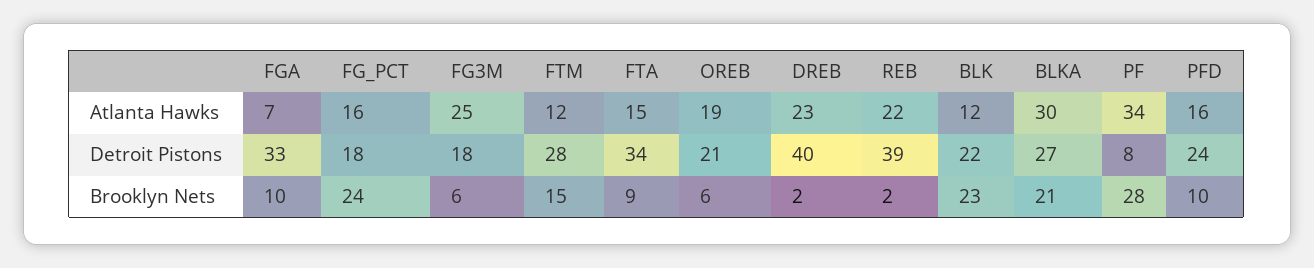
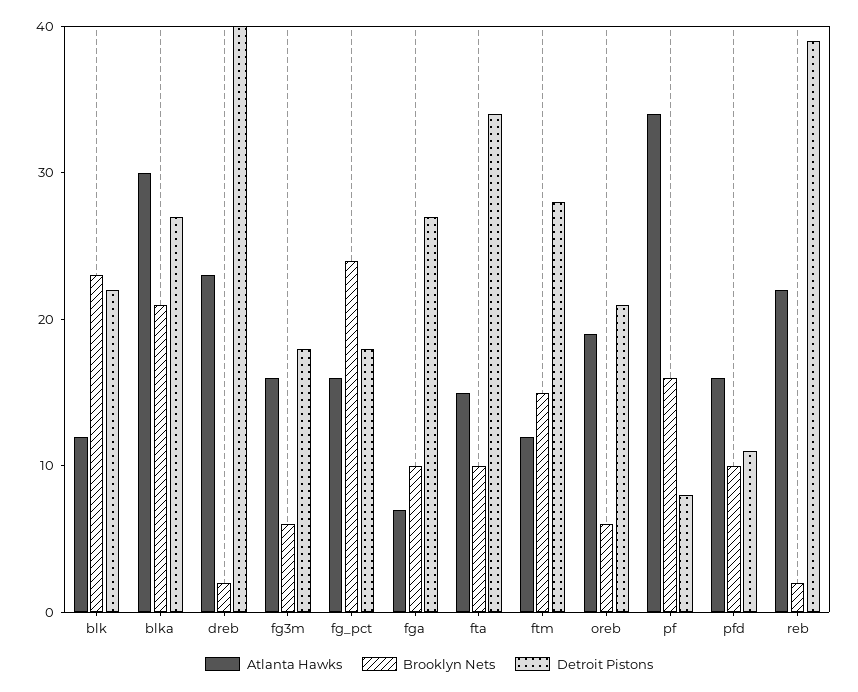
  {
    "Atlanta Hawks": {
      "FGA": 7,
      "FG_PCT": 16,
-     "FG3M": 25,
+     "FG3M": 16,
      "FTM": 12,
      "FTA": 15,
      "OREB": 19,
      "DREB": 23,
      "REB": 22,
      "BLK": 12,
      "BLKA": 30,
      "PF": 34,
      "PFD": 16
    },
    "Detroit Pistons": {
-     "FGA": 33,
+     "FGA": 27,
      "FG_PCT": 18,
      "FG3M": 18,
      "FTM": 28,
      "FTA": 34,
      "OREB": 21,
      "DREB": 40,
      "REB": 39,
      "BLK": 22,
      "BLKA": 27,
      "PF": 8,
-     "PFD": 24
+     "PFD": 11
    },
    "Brooklyn Nets": {
      "FGA": 10,
      "FG_PCT": 24,
      "FG3M": 6,
      "FTM": 15,
-     "FTA": 9,
+     "FTA": 10,
      "OREB": 6,
      "DREB": 2,
      "REB": 2,
      "BLK": 23,
      "BLKA": 21,
-     "PF": 28,
+     "PF": 16,
      "PFD": 10
    }
  }

